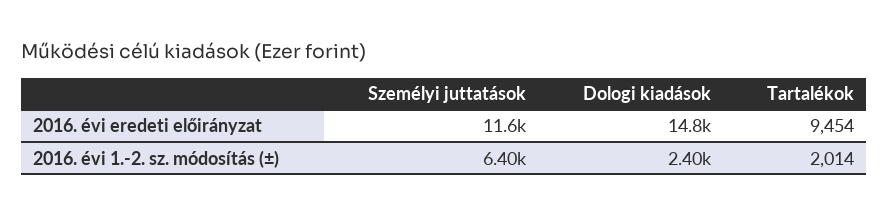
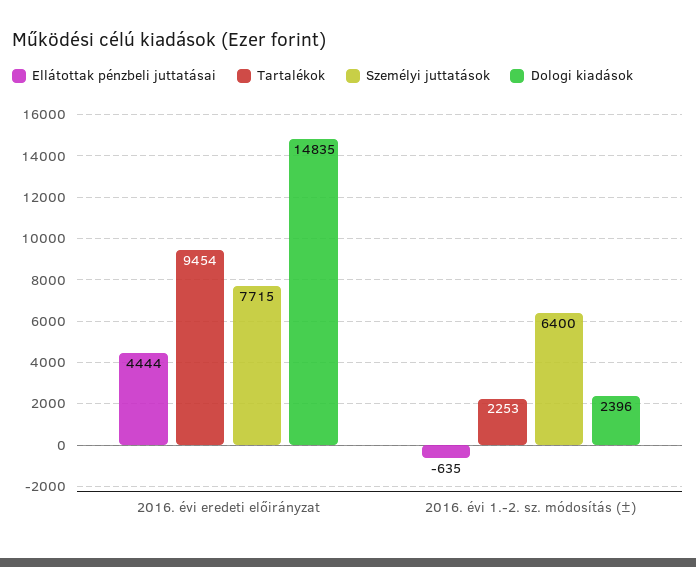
  {
    "Személyi juttatások": {
-     "2016. évi eredeti előirányzat": 11600,
+     "2016. évi eredeti előirányzat": 7715,
      "2016. évi 1.-2. sz. módosítás (±)": 6400
    },
    "Dologi kiadások": {
      "2016. évi eredeti előirányzat": 14835,
      "2016. évi 1.-2. sz. módosítás (±)": 2396
    },
    "Tartalékok": {
      "2016. évi eredeti előirányzat": 9454,
-     "2016. évi 1.-2. sz. módosítás (±)": 2014
+     "2016. évi 1.-2. sz. módosítás (±)": 2253
-   }
+   },
+   "Ellátottak pénzbeli juttatásai": {
+     "2016. évi eredeti előirányzat": 4444,
+     "2016. évi 1.-2. sz. módosítás (±)": -635
+   }
  }

